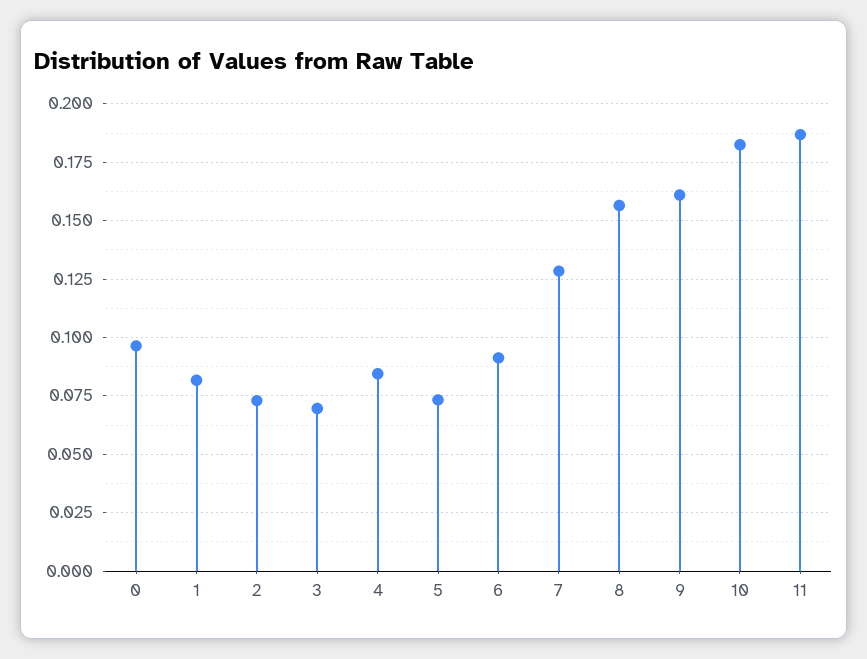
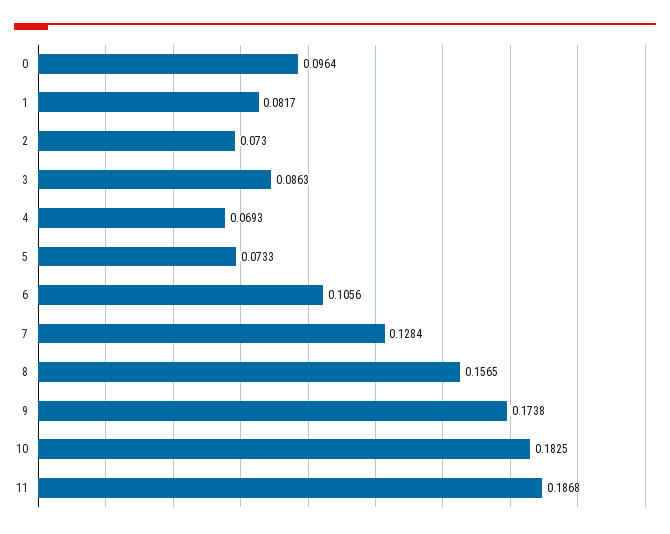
  {
    "0": 0.0964,
    "1": 0.0817,
    "2": 0.073,
-   "3": 0.07,
+   "3": 0.0863,
-   "4": 0.085,
+   "4": 0.0693,
    "5": 0.0733,
-   "6": 0.09,
+   "6": 0.1056,
    "7": 0.1284,
    "8": 0.1565,
-   "9": 0.16,
+   "9": 0.1738,
    "10": 0.1825,
    "11": 0.1868
  }

